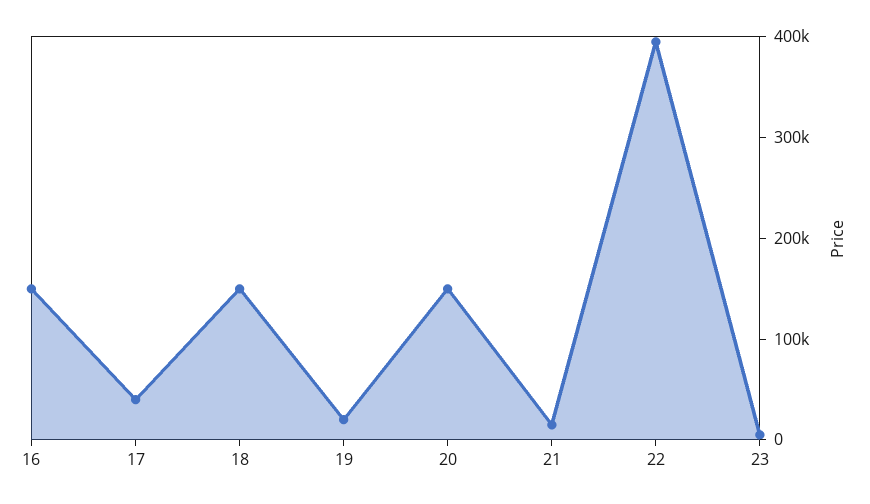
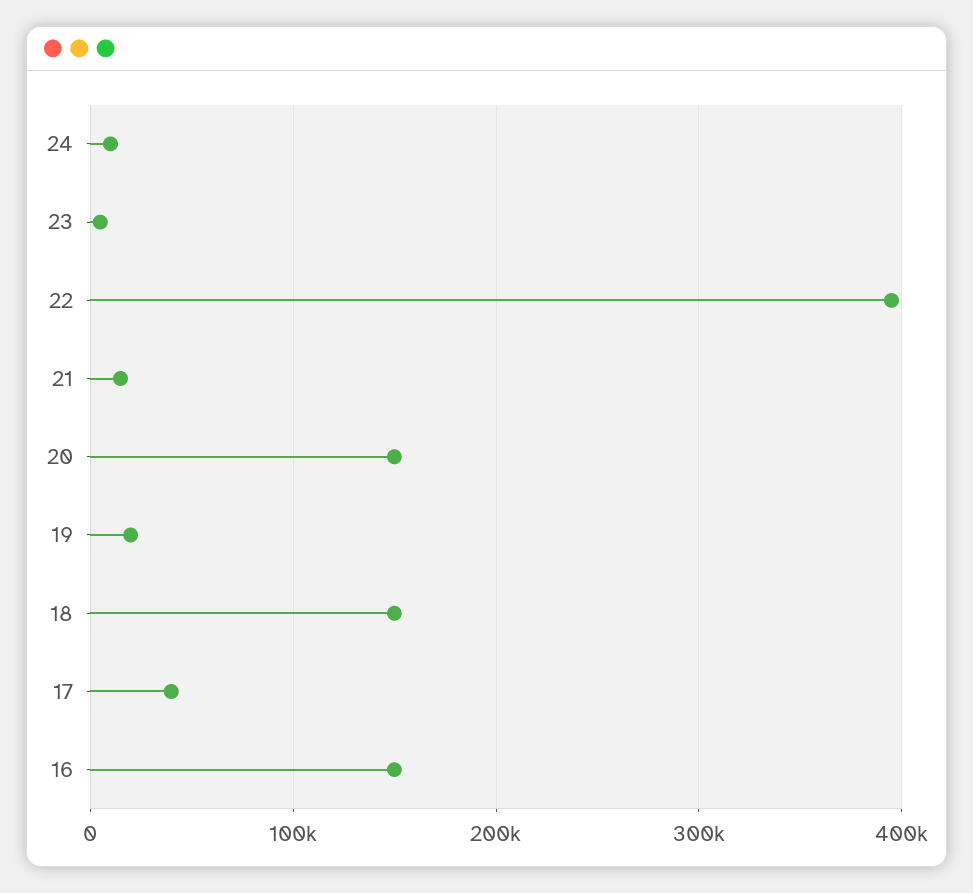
  {
    "16": 150000,
    "17": 40000,
    "18": 150000,
    "19": 20000,
    "20": 150000,
    "21": 10000,
    "22": 390000,
-   "23": 0
+   "23": 0,
+   "24": 10000
  }

